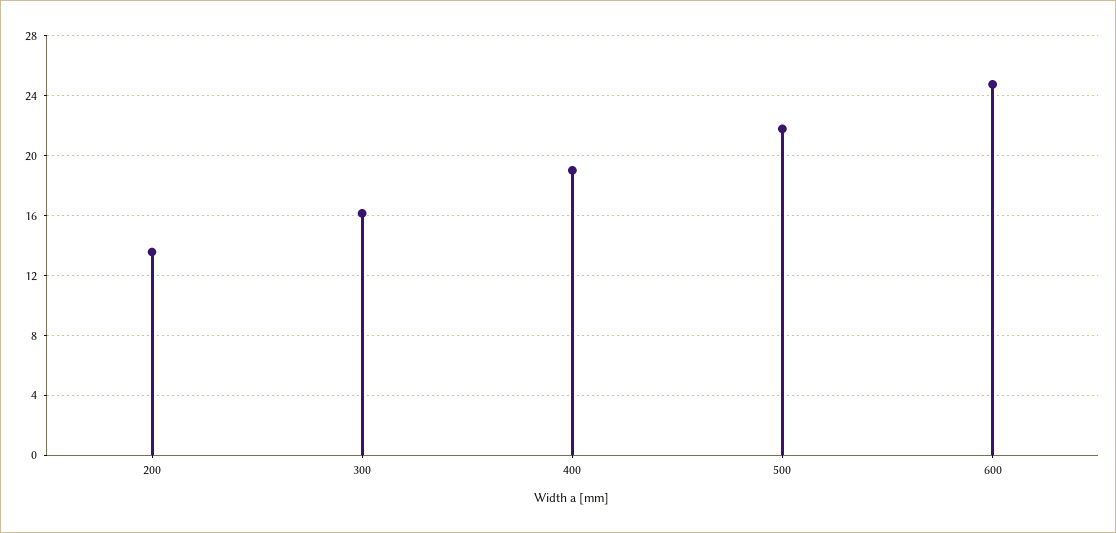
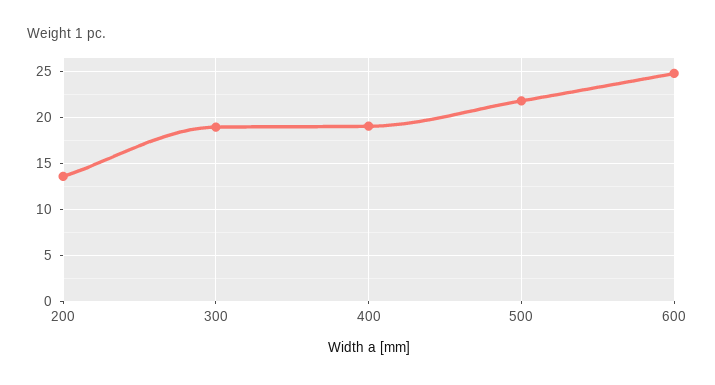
  {
    "200": 13.5,
-   "300": 16,
+   "300": 19,
    "400": 19,
    "500": 22,
    "600": 24.5
  }

